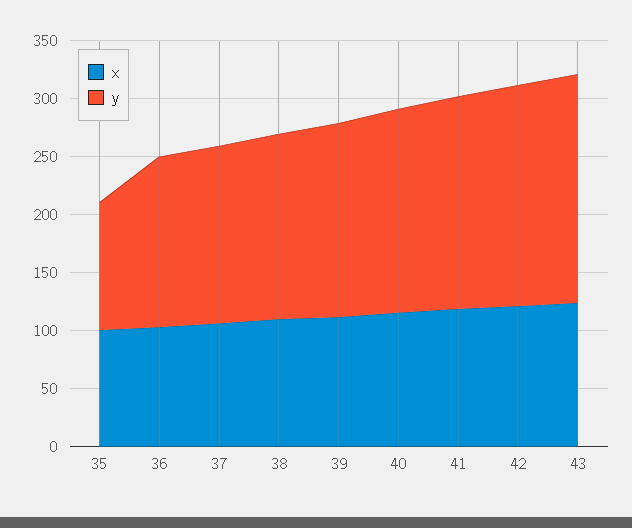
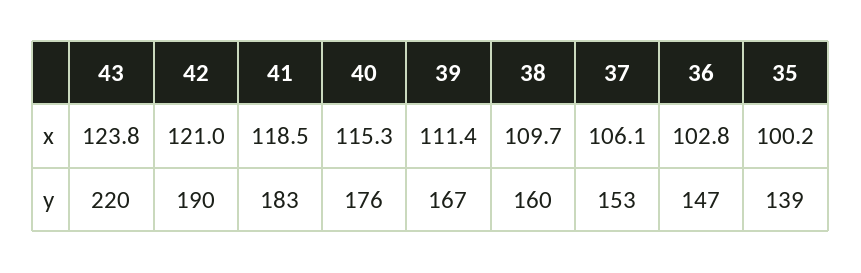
  {
    "x": {
      "35": 100.2,
      "36": 102.8,
      "37": 106.1,
      "38": 109.7,
      "39": 111.4,
      "40": 115.3,
      "41": 118.5,
      "42": 121,
      "43": 123.8
    },
    "y": {
-     "35": 110,
+     "35": 139,
      "36": 147,
      "37": 153,
      "38": 160,
      "39": 167,
      "40": 176,
      "41": 183,
      "42": 190,
-     "43": 200
+     "43": 220
    }
  }

